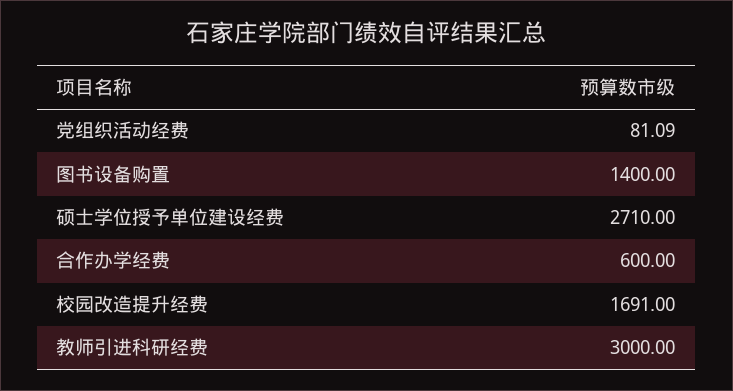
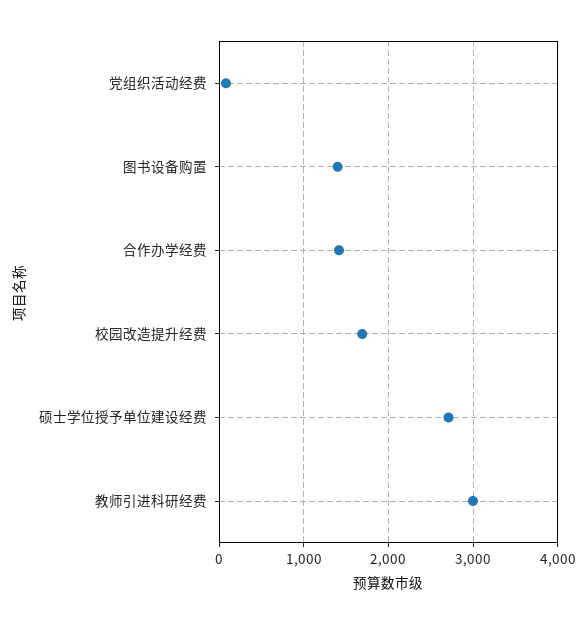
  {
    "党组织活动经费": 81.09,
    "图书设备购置": 1400,
    "硕士学位授予单位建设经费": 2710,
-   "合作办学经费": 600,
+   "合作办学经费": 1400,
    "校园改造提升经费": 1691,
    "教师引进科研经费": 3000
  }

